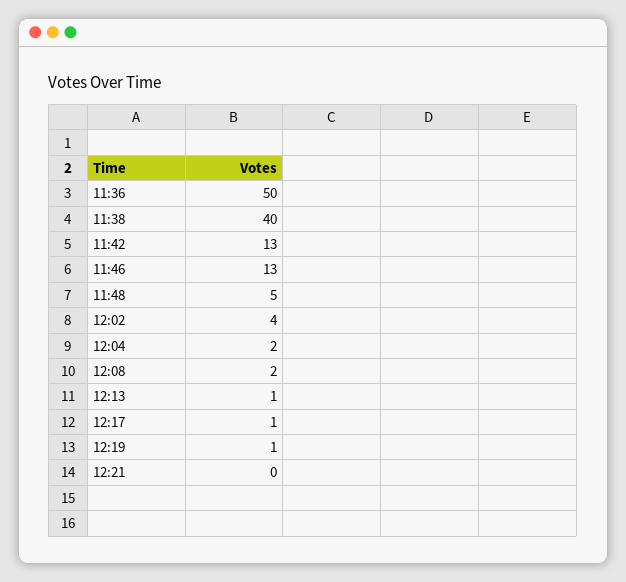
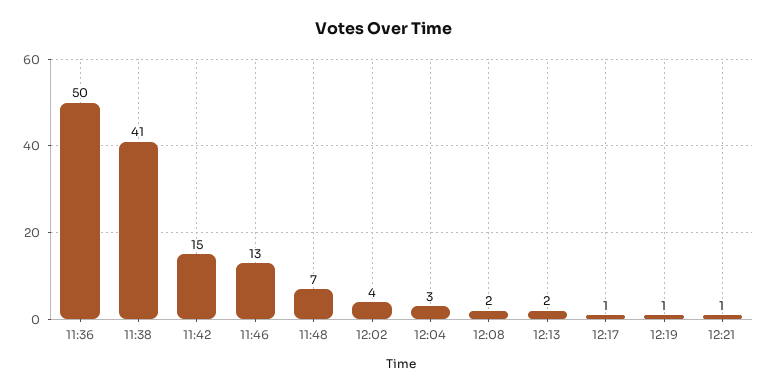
  {
    "11:36": 50,
-   "11:38": 40,
+   "11:38": 41,
-   "11:42": 13,
+   "11:42": 15,
    "11:46": 13,
-   "11:48": 5,
+   "11:48": 7,
    "12:02": 4,
-   "12:04": 2,
+   "12:04": 3,
    "12:08": 2,
-   "12:13": 1,
+   "12:13": 2,
    "12:17": 1,
    "12:19": 1,
-   "12:21": 0
+   "12:21": 1
  }

